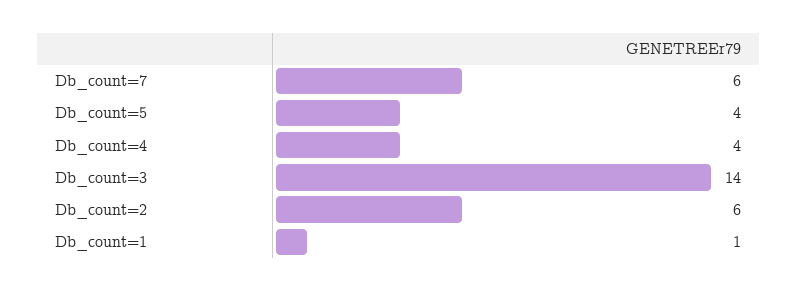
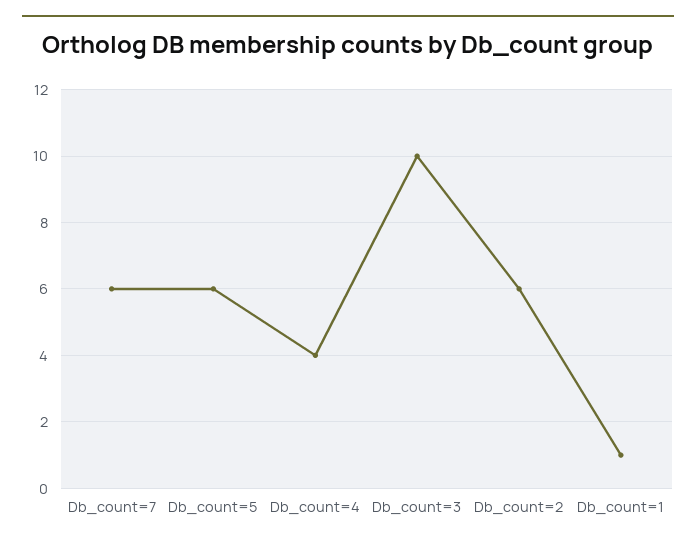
  {
    "Db_count=7": 6,
-   "Db_count=5": 4,
+   "Db_count=5": 6,
    "Db_count=4": 4,
-   "Db_count=3": 14,
+   "Db_count=3": 10,
    "Db_count=2": 6,
    "Db_count=1": 1
  }

